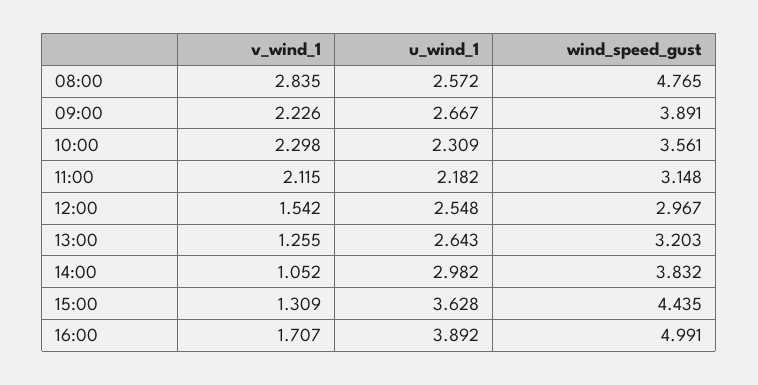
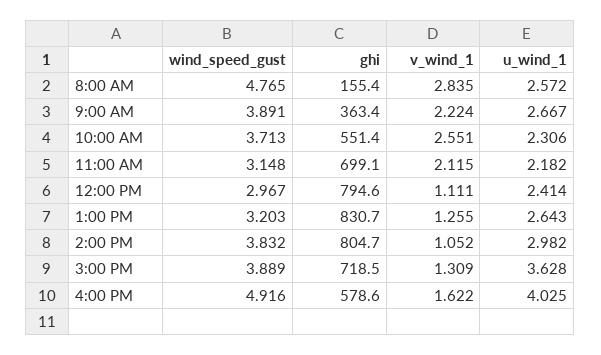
  {
    "v_wind_1": {
      "08:00": 2.835,
-     "09:00": 2.226,
+     "09:00": 2.224,
-     "10:00": 2.298,
+     "10:00": 2.551,
      "11:00": 2.115,
-     "12:00": 1.542,
+     "12:00": 1.111,
      "13:00": 1.255,
      "14:00": 1.052,
      "15:00": 1.309,
-     "16:00": 1.707
+     "16:00": 1.622
    },
    "u_wind_1": {
      "08:00": 2.572,
      "09:00": 2.667,
-     "10:00": 2.309,
+     "10:00": 2.306,
      "11:00": 2.182,
-     "12:00": 2.548,
+     "12:00": 2.414,
      "13:00": 2.643,
      "14:00": 2.982,
      "15:00": 3.628,
-     "16:00": 3.892
+     "16:00": 4.025
    },
    "wind_speed_gust": {
      "08:00": 4.765,
      "09:00": 3.891,
-     "10:00": 3.561,
+     "10:00": 3.713,
      "11:00": 3.148,
      "12:00": 2.967,
      "13:00": 3.203,
      "14:00": 3.832,
-     "15:00": 4.435,
+     "15:00": 3.889,
-     "16:00": 4.991
+     "16:00": 4.916
-   }
+   },
+   "ghi": {
+     "08:00": 155.4,
+     "09:00": 363.4,
+     "10:00": 551.4,
+     "11:00": 699.1,
+     "12:00": 794.6,
+     "13:00": 830.7,
+     "14:00": 804.7,
+     "15:00": 718.5,
+     "16:00": 578.6
+   }
  }

